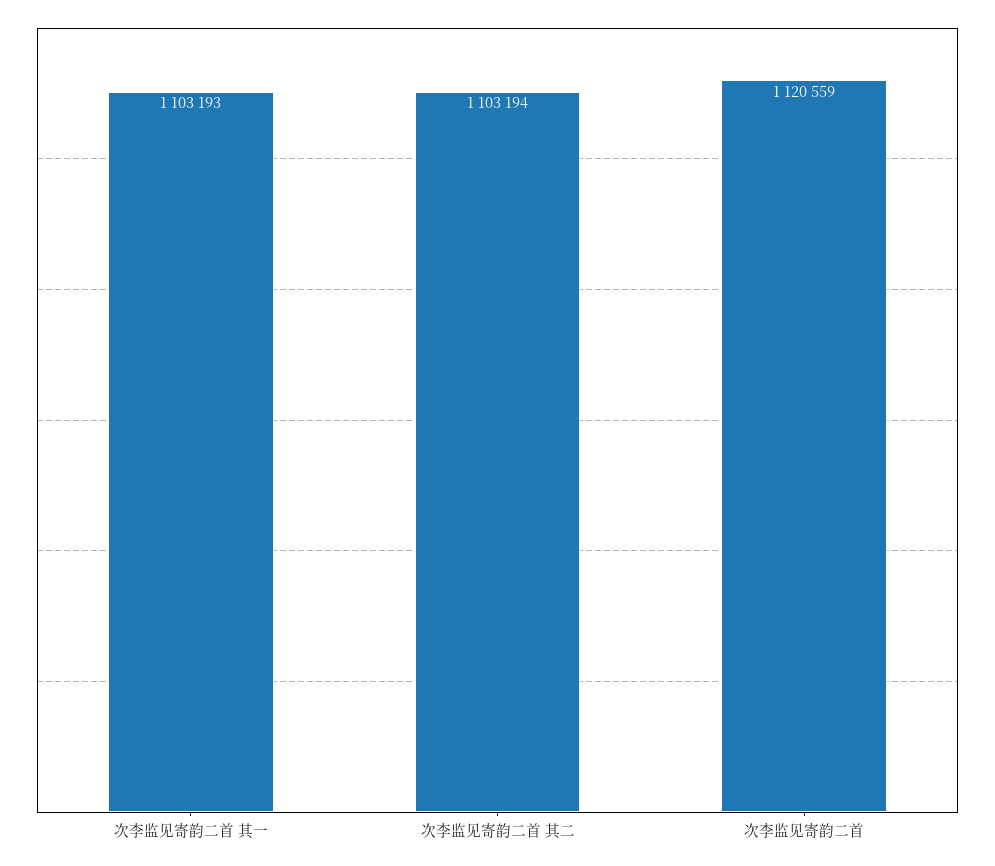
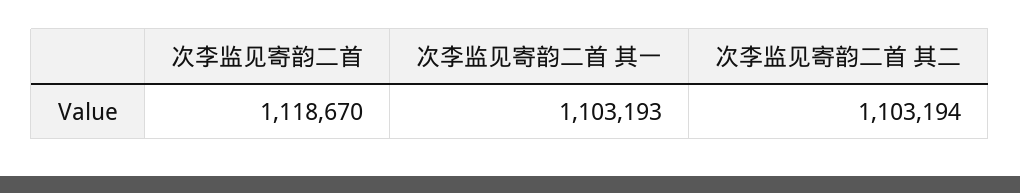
  {
    "次李监见寄韵二首 其一": 1103193,
    "次李监见寄韵二首 其二": 1103194,
-   "次李监见寄韵二首": 1120559
+   "次李监见寄韵二首": 1118670
  }

